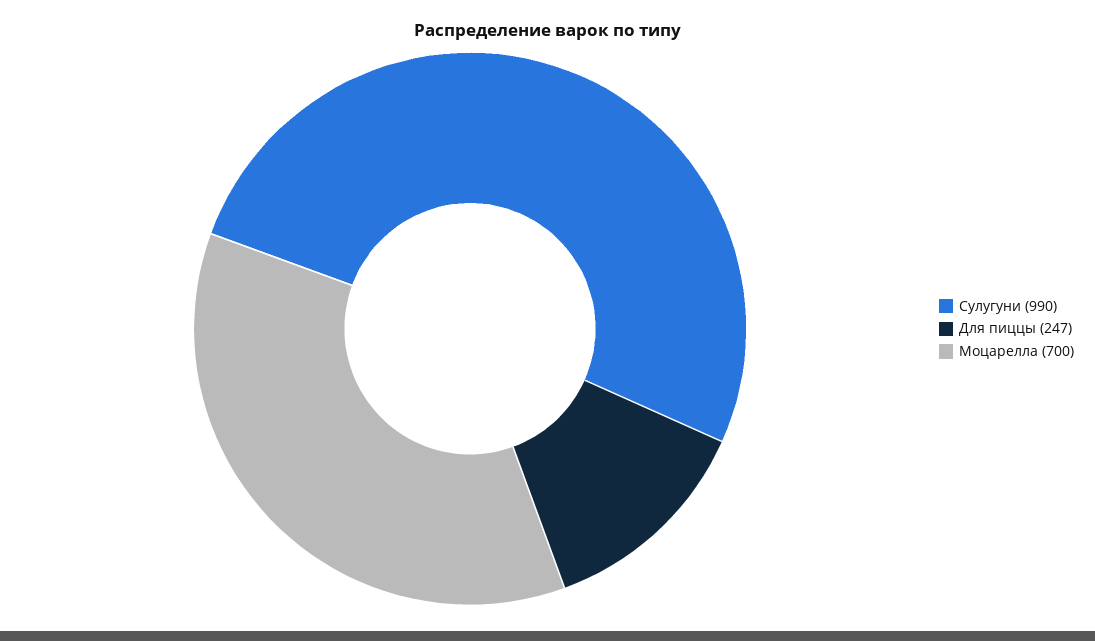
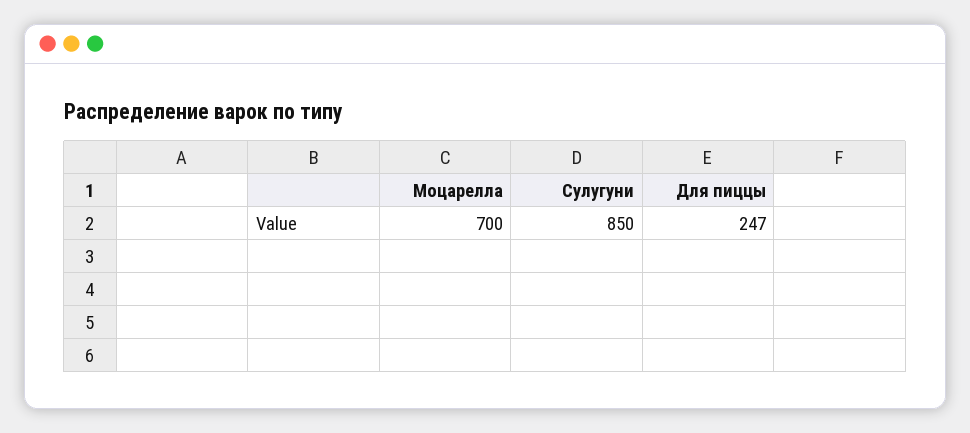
  {
-   "Сулугуни": 990,
+   "Сулугуни": 850,
    "Для пиццы": 247,
    "Моцарелла": 700
  }

